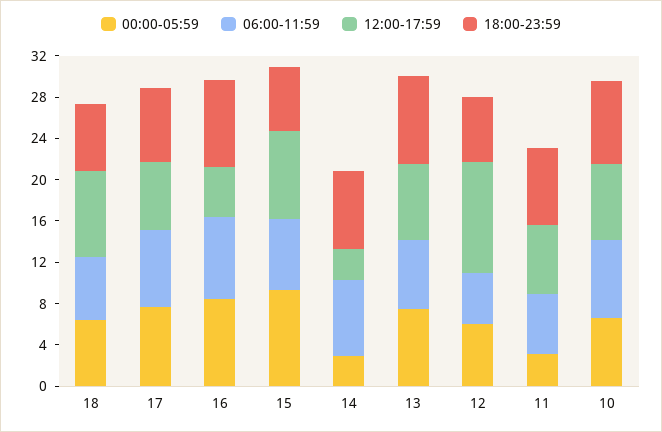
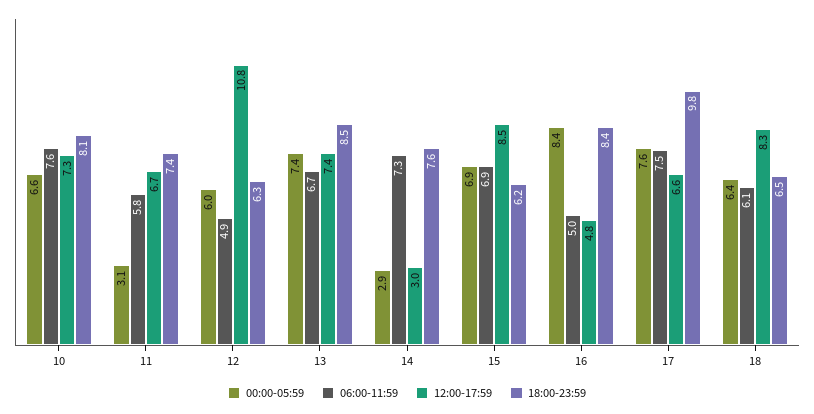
  {
    "00:00-05:59": {
      "18": 6.4,
      "17": 7.6,
      "16": 8.4,
-     "15": 9,
+     "15": 6.9,
      "14": 2.9,
      "13": 7.4,
      "12": 6,
      "11": 3.1,
      "10": 6.6
    },
    "06:00-11:59": {
      "18": 6.1,
      "17": 7.5,
-     "16": 8,
+     "16": 5,
      "15": 6.9,
      "14": 7.3,
      "13": 6.7,
      "12": 4.9,
      "11": 5.8,
      "10": 7.6
    },
    "12:00-17:59": {
      "18": 8.3,
      "17": 6.6,
      "16": 4.8,
      "15": 8.5,
      "14": 3,
      "13": 7.4,
      "12": 10.8,
      "11": 6.7,
      "10": 7.3
    },
    "18:00-23:59": {
      "18": 6.5,
-     "17": 7,
+     "17": 9.8,
      "16": 8.4,
      "15": 6.2,
      "14": 7.6,
      "13": 8.5,
      "12": 6.3,
      "11": 7.4,
      "10": 8.1
    }
  }

